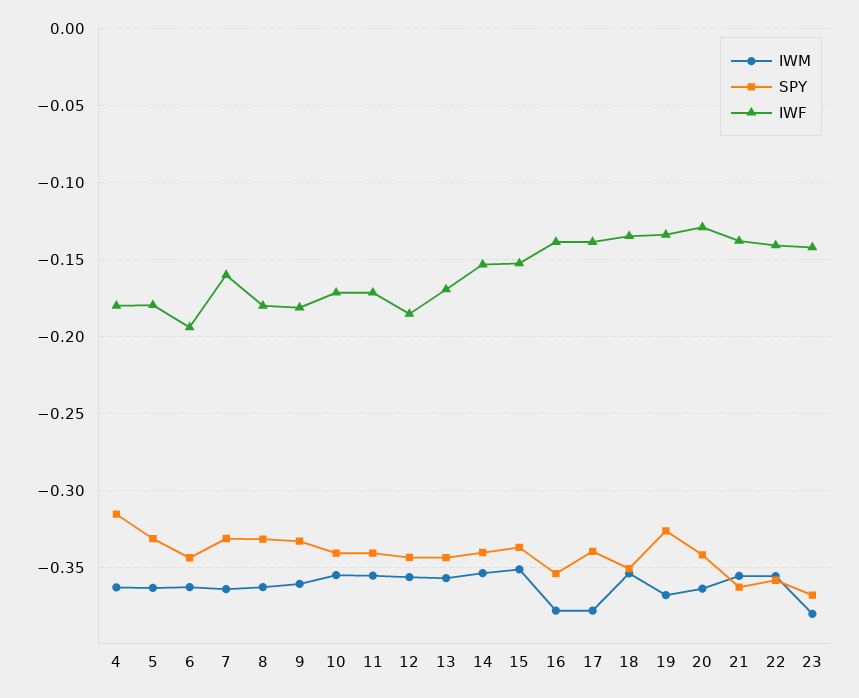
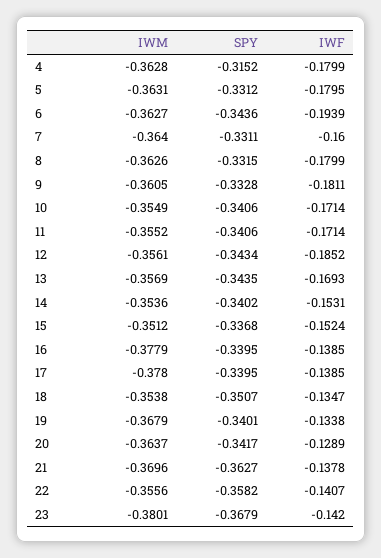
  {
    "IWM": {
      "4": -0.3628,
      "5": -0.3631,
      "6": -0.3627,
      "7": -0.364,
      "8": -0.3626,
      "9": -0.3605,
      "10": -0.3549,
      "11": -0.3552,
      "12": -0.3561,
      "13": -0.3569,
      "14": -0.3536,
      "15": -0.3512,
      "16": -0.3779,
      "17": -0.378,
      "18": -0.3538,
      "19": -0.3679,
      "20": -0.3637,
-     "21": -0.355,
+     "21": -0.3696,
      "22": -0.3556,
      "23": -0.3801
    },
    "SPY": {
      "4": -0.3152,
      "5": -0.3312,
      "6": -0.3436,
      "7": -0.3311,
      "8": -0.3315,
      "9": -0.3328,
      "10": -0.3406,
      "11": -0.3406,
      "12": -0.3434,
      "13": -0.3435,
      "14": -0.3402,
      "15": -0.3368,
-     "16": -0.355,
+     "16": -0.3395,
      "17": -0.3395,
      "18": -0.3507,
-     "19": -0.325,
+     "19": -0.3401,
      "20": -0.3417,
      "21": -0.3627,
      "22": -0.3582,
      "23": -0.3679
    },
    "IWF": {
      "4": -0.1799,
      "5": -0.1795,
      "6": -0.1939,
      "7": -0.16,
      "8": -0.1799,
      "9": -0.1811,
      "10": -0.1714,
      "11": -0.1714,
      "12": -0.1852,
      "13": -0.1693,
      "14": -0.1531,
      "15": -0.1524,
      "16": -0.1385,
      "17": -0.1385,
      "18": -0.1347,
      "19": -0.1338,
      "20": -0.1289,
      "21": -0.1378,
      "22": -0.1407,
      "23": -0.142
    }
  }

